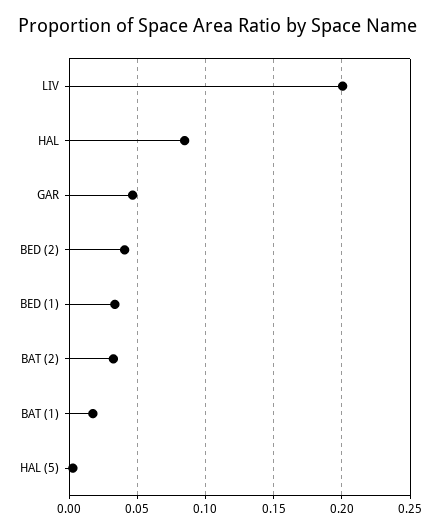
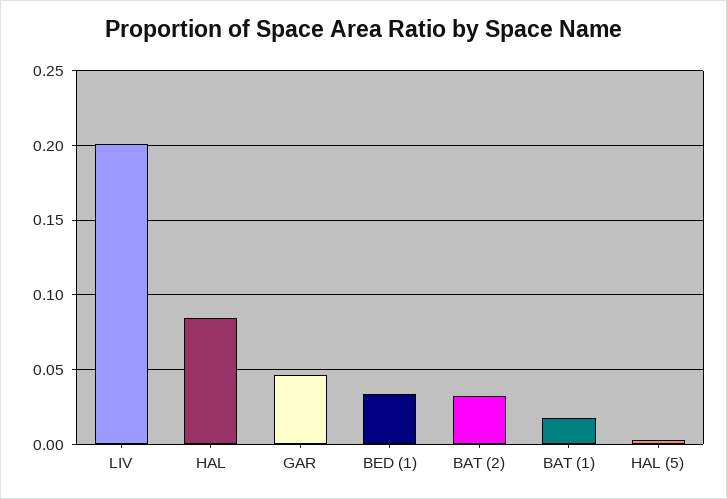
  {
    "LIV": 0.2,
    "HAL": 0.085,
    "GAR": 0.045,
-   "BED (2)": 0.04,
    "BED (1)": 0.035,
    "BAT (2)": 0.035,
    "BAT (1)": 0.02,
    "HAL (5)": 0.005
  }

